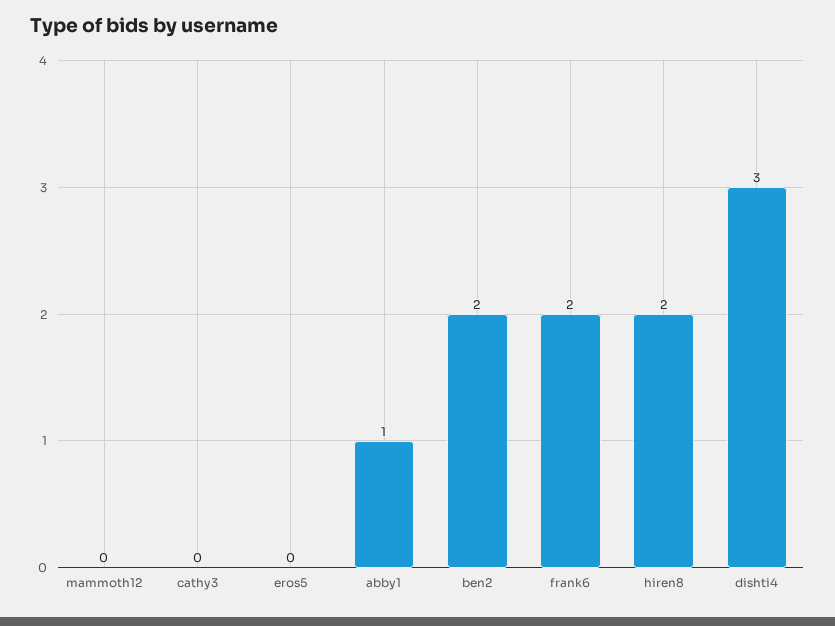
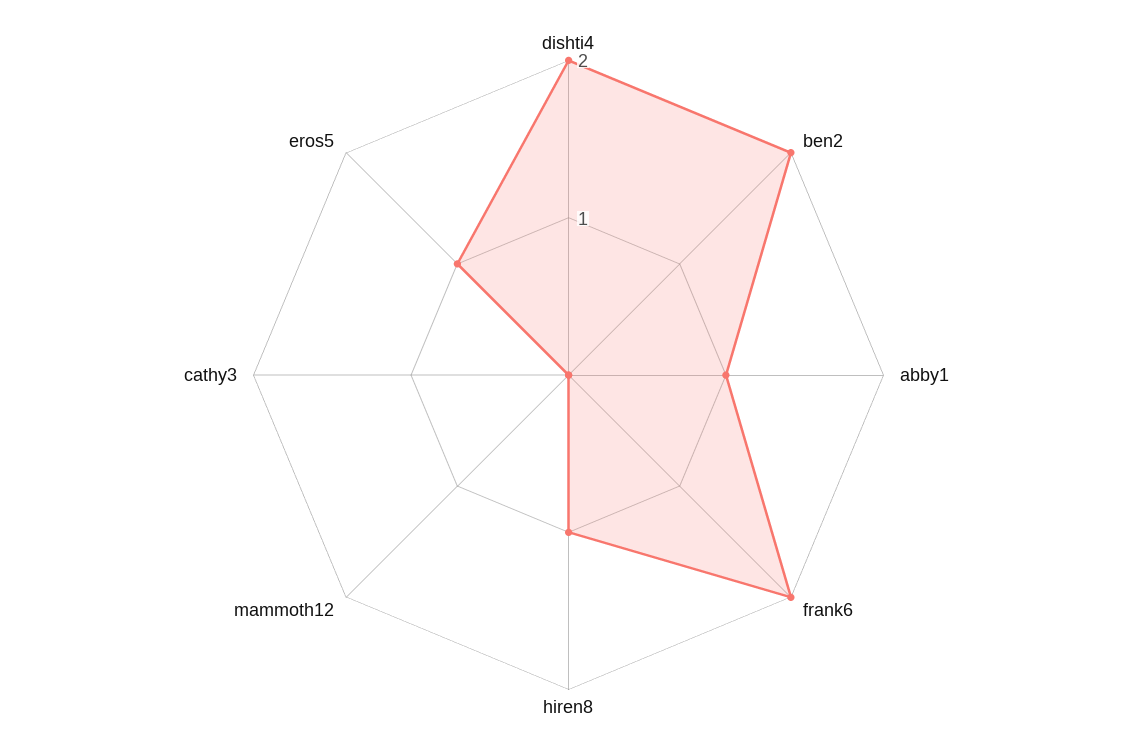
  {
    "mammoth12": 0,
    "cathy3": 0,
-   "eros5": 0,
+   "eros5": 1,
    "abby1": 1,
    "ben2": 2,
    "frank6": 2,
-   "hiren8": 2,
+   "hiren8": 1,
-   "dishti4": 3
+   "dishti4": 2
  }

